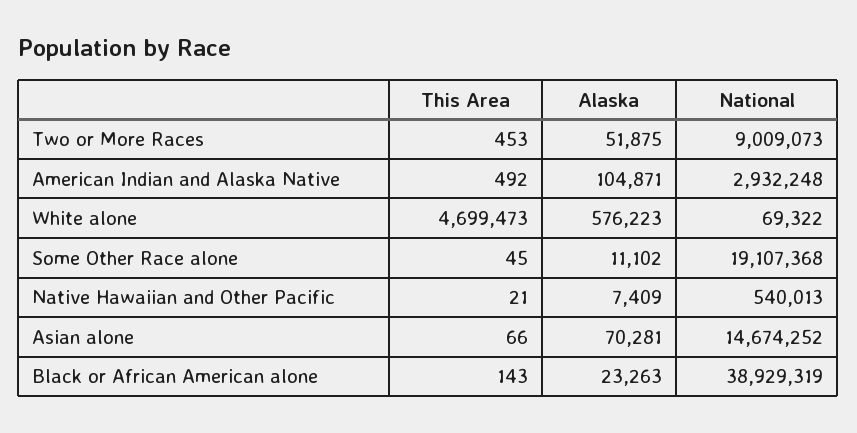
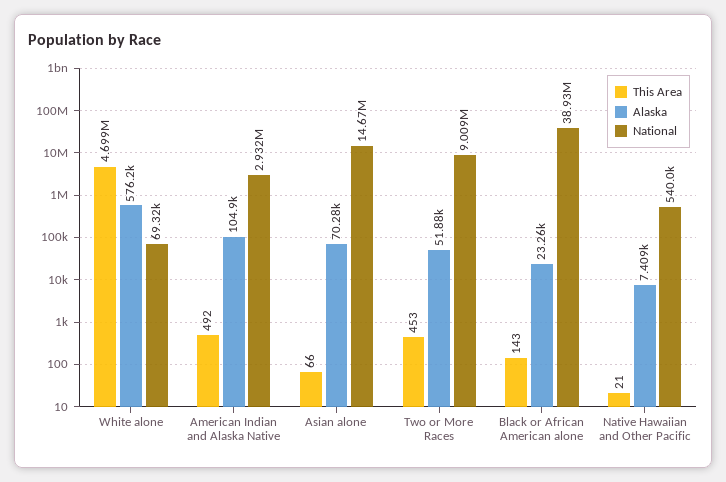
  {
    "This Area": {
      "Two or More Races": 453,
      "American Indian and Alaska Native": 492,
      "White alone": 4699473,
-     "Some Other Race alone": 45,
      "Native Hawaiian and Other Pacific": 21,
      "Asian alone": 66,
      "Black or African American alone": 143
    },
    "Alaska": {
      "Two or More Races": 51875,
      "American Indian and Alaska Native": 104871,
      "White alone": 576223,
-     "Some Other Race alone": 11102,
      "Native Hawaiian and Other Pacific": 7409,
      "Asian alone": 70281,
      "Black or African American alone": 23263
    },
    "National": {
      "Two or More Races": 9009073,
      "American Indian and Alaska Native": 2932248,
      "White alone": 69322,
-     "Some Other Race alone": 19107368,
      "Native Hawaiian and Other Pacific": 540013,
      "Asian alone": 14674252,
      "Black or African American alone": 38929319
    }
  }

